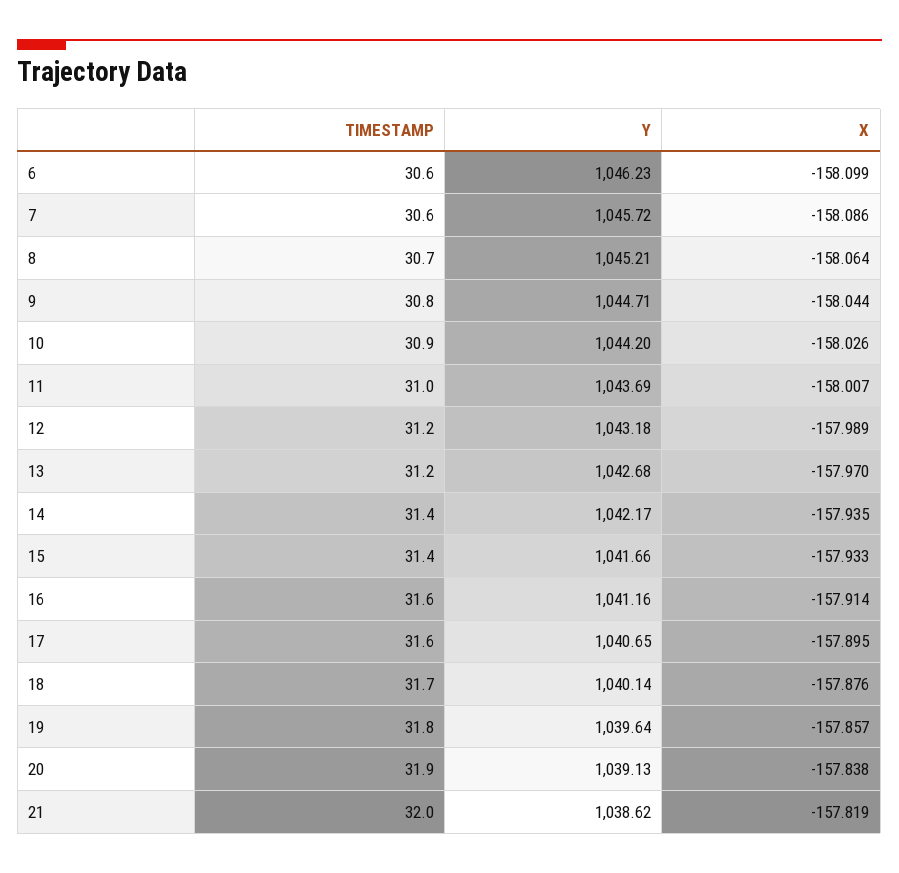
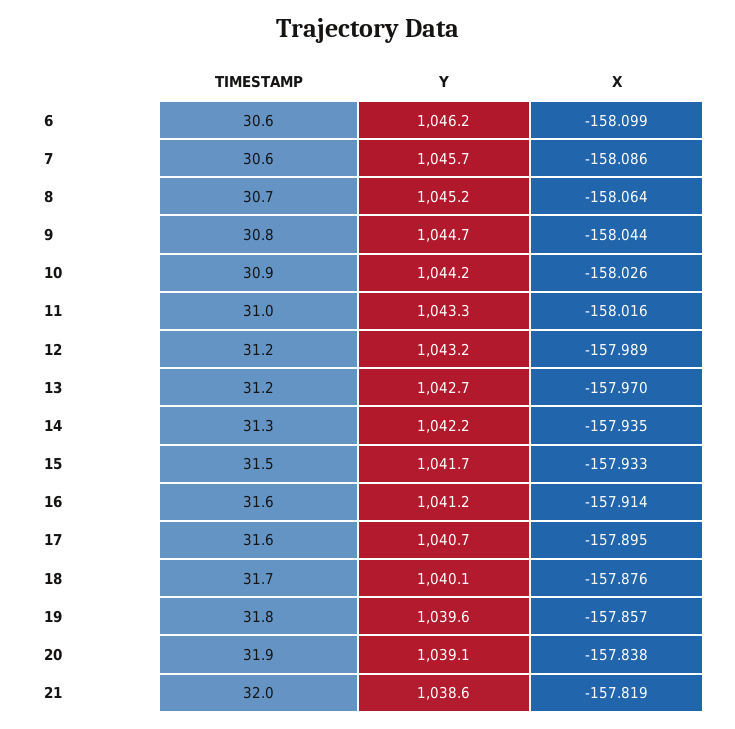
  {
    "TIMESTAMP": {
      "6": 30.6,
      "7": 30.6,
      "8": 30.7,
      "9": 30.8,
      "10": 30.9,
      "11": 31,
      "12": 31.2,
      "13": 31.2,
-     "14": 31.4,
+     "14": 31.3,
-     "15": 31.4,
+     "15": 31.5,
      "16": 31.6,
      "17": 31.6,
      "18": 31.7,
      "19": 31.8,
      "20": 31.9,
      "21": 32
    },
    "Y": {
      "6": 1046.23,
      "7": 1045.72,
      "8": 1045.21,
      "9": 1044.71,
      "10": 1044.2,
-     "11": 1043.69,
+     "11": 1043.3,
      "12": 1043.18,
      "13": 1042.68,
      "14": 1042.17,
      "15": 1041.66,
      "16": 1041.16,
      "17": 1040.65,
      "18": 1040.14,
      "19": 1039.64,
      "20": 1039.13,
      "21": 1038.62
    },
    "X": {
      "6": -158.099,
      "7": -158.086,
      "8": -158.064,
      "9": -158.044,
      "10": -158.026,
-     "11": -158.007,
+     "11": -158.016,
      "12": -157.989,
      "13": -157.97,
      "14": -157.935,
      "15": -157.933,
      "16": -157.914,
      "17": -157.895,
      "18": -157.876,
      "19": -157.857,
      "20": -157.838,
      "21": -157.819
    }
  }

